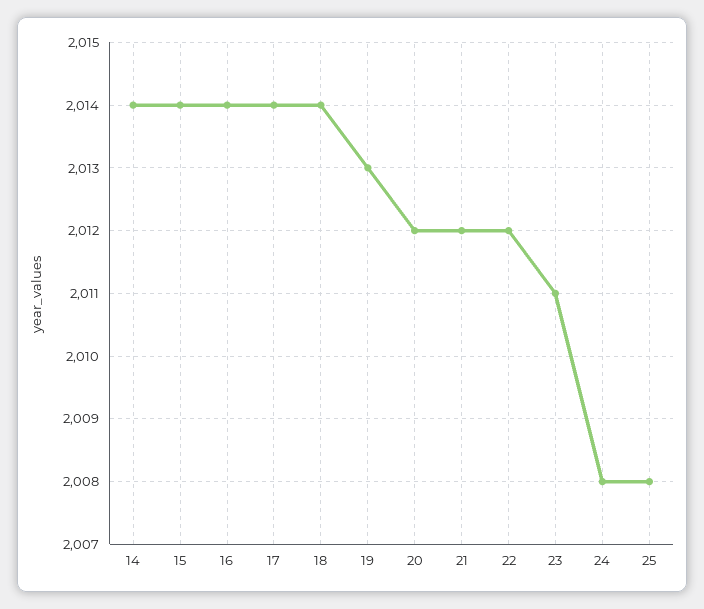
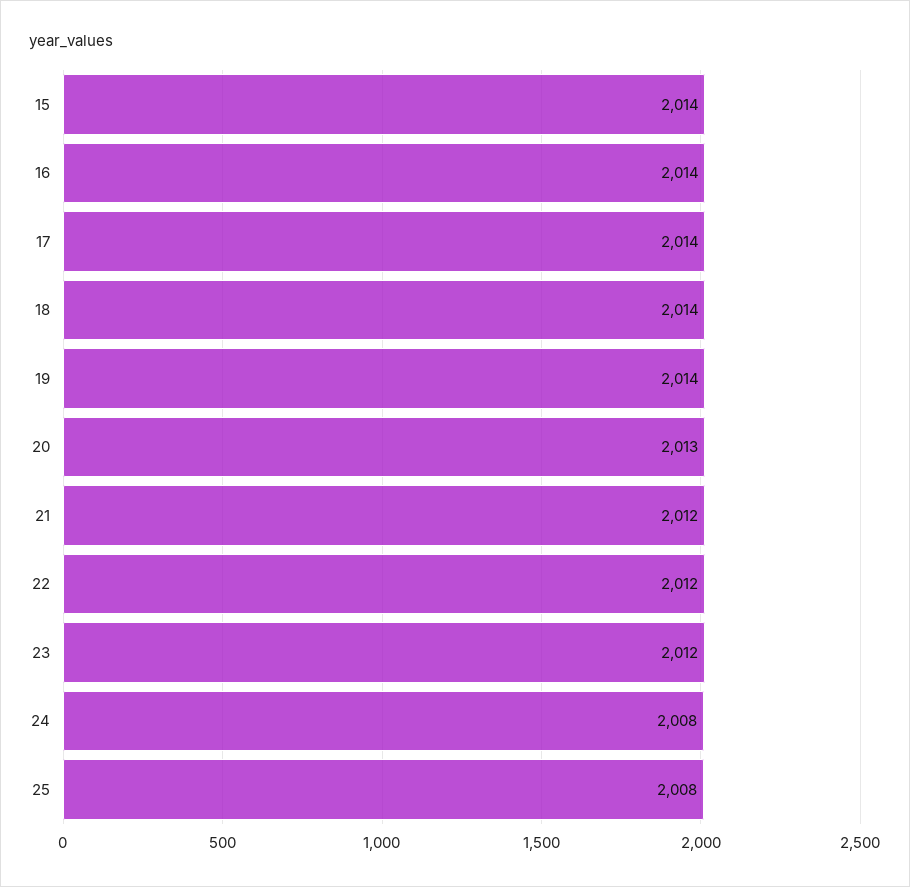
  {
-   "14": 2014,
    "15": 2014,
    "16": 2014,
    "17": 2014,
    "18": 2014,
-   "19": 2013,
+   "19": 2014,
-   "20": 2012,
+   "20": 2013,
    "21": 2012,
    "22": 2012,
-   "23": 2011,
+   "23": 2012,
    "24": 2008,
    "25": 2008
  }

